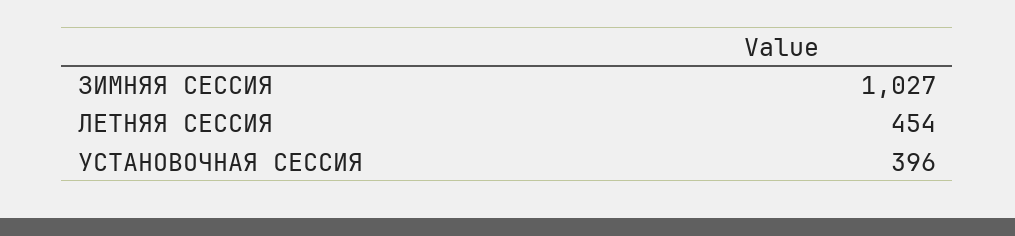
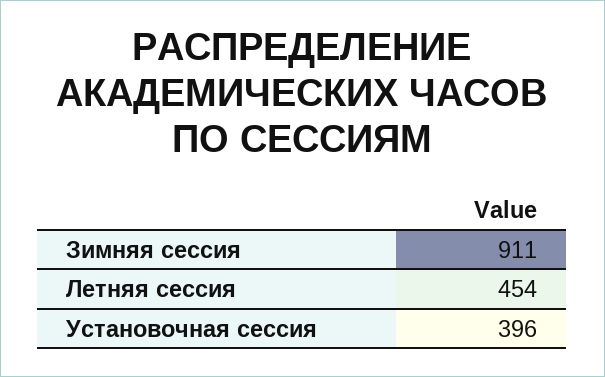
  {
-   "ЗИМНЯЯ СЕССИЯ": 1027,
+   "ЗИМНЯЯ СЕССИЯ": 911,
    "ЛЕТНЯЯ СЕССИЯ": 454,
    "УСТАНОВОЧНАЯ СЕССИЯ": 396
  }

